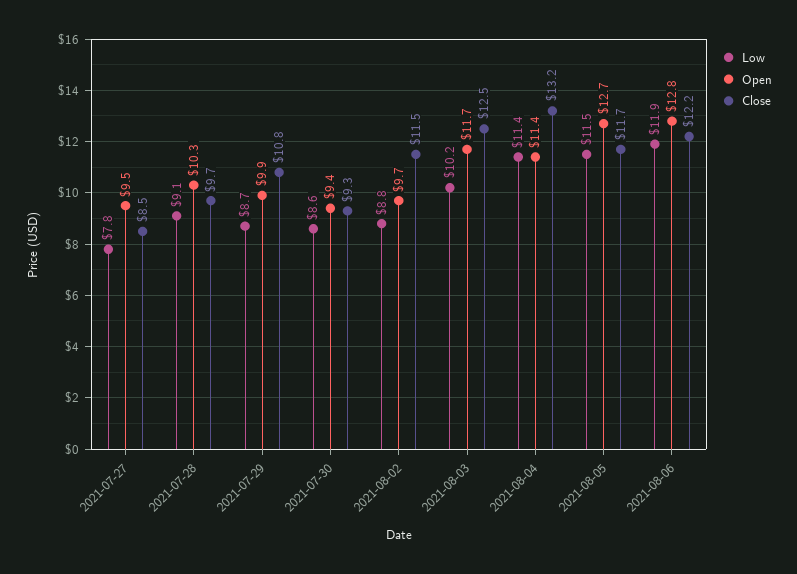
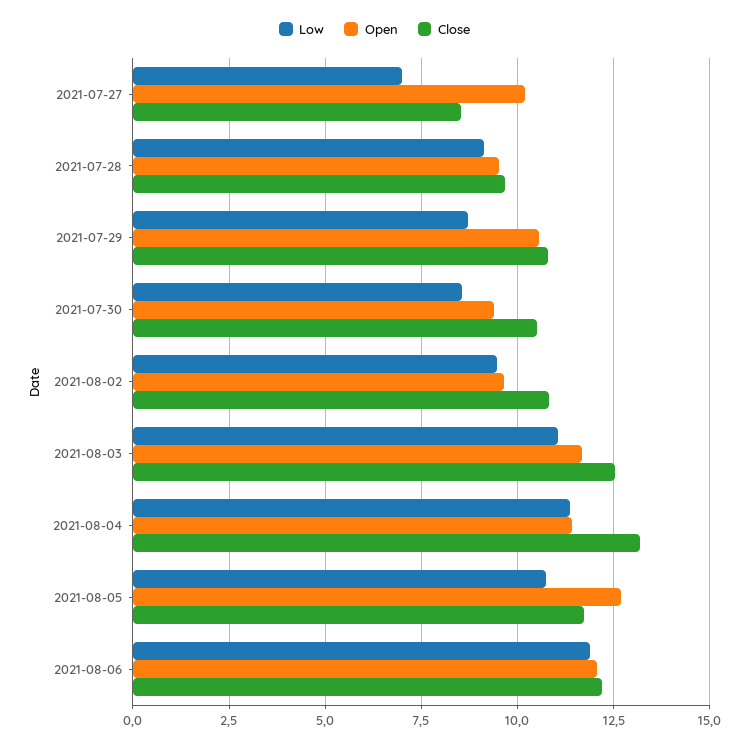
  {
    "Low": {
-     "2021-07-27": 7.8,
+     "2021-07-27": 7,
      "2021-07-28": 9.1,
      "2021-07-29": 8.7,
      "2021-07-30": 8.6,
-     "2021-08-02": 8.8,
+     "2021-08-02": 9.5,
-     "2021-08-03": 10.2,
+     "2021-08-03": 11,
      "2021-08-04": 11.4,
-     "2021-08-05": 11.5,
+     "2021-08-05": 10.75,
      "2021-08-06": 11.9
    },
    "Open": {
-     "2021-07-27": 9.5,
+     "2021-07-27": 10.25,
-     "2021-07-28": 10.3,
+     "2021-07-28": 9.5,
-     "2021-07-29": 9.9,
+     "2021-07-29": 10.5,
      "2021-07-30": 9.4,
      "2021-08-02": 9.7,
      "2021-08-03": 11.7,
      "2021-08-04": 11.4,
      "2021-08-05": 12.7,
-     "2021-08-06": 12.8
+     "2021-08-06": 12
    },
    "Close": {
      "2021-07-27": 8.5,
      "2021-07-28": 9.7,
      "2021-07-29": 10.8,
-     "2021-07-30": 9.3,
+     "2021-07-30": 10.5,
-     "2021-08-02": 11.5,
+     "2021-08-02": 10.75,
      "2021-08-03": 12.5,
      "2021-08-04": 13.2,
      "2021-08-05": 11.7,
      "2021-08-06": 12.2
    }
  }

